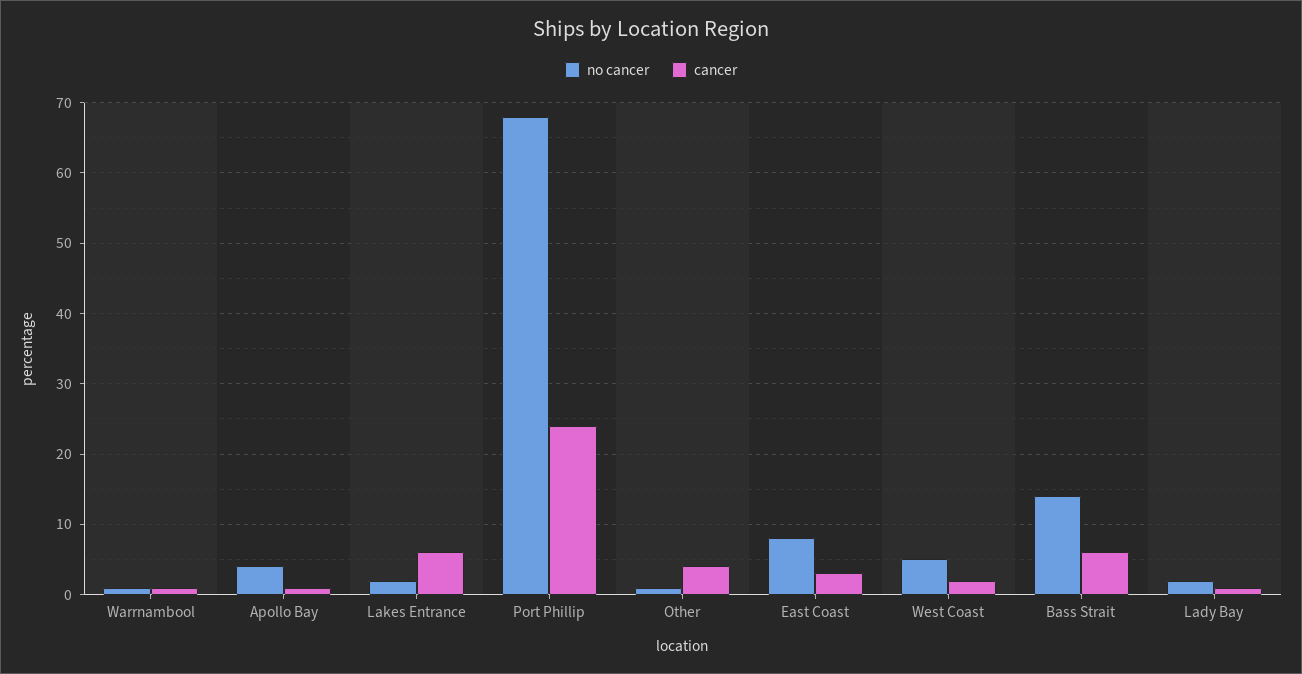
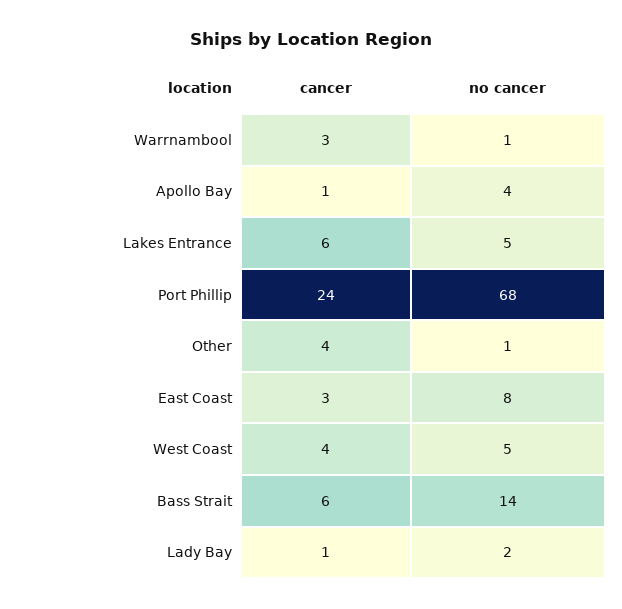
  {
    "no cancer": {
      "Warrnambool": 1,
      "Apollo Bay": 4,
-     "Lakes Entrance": 2,
+     "Lakes Entrance": 5,
      "Port Phillip": 68,
      "Other": 1,
      "East Coast": 8,
      "West Coast": 5,
      "Bass Strait": 14,
      "Lady Bay": 2
    },
    "cancer": {
-     "Warrnambool": 1,
+     "Warrnambool": 3,
      "Apollo Bay": 1,
      "Lakes Entrance": 6,
      "Port Phillip": 24,
      "Other": 4,
      "East Coast": 3,
-     "West Coast": 2,
+     "West Coast": 4,
      "Bass Strait": 6,
      "Lady Bay": 1
    }
  }

